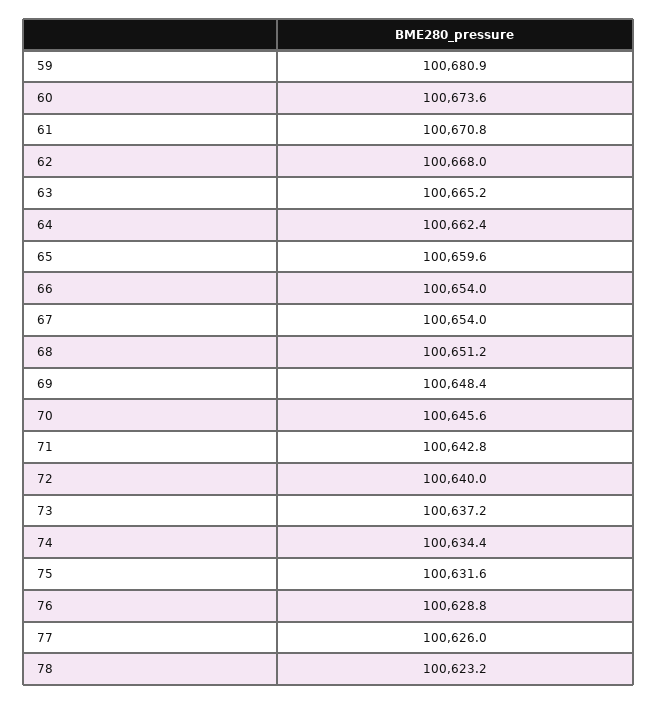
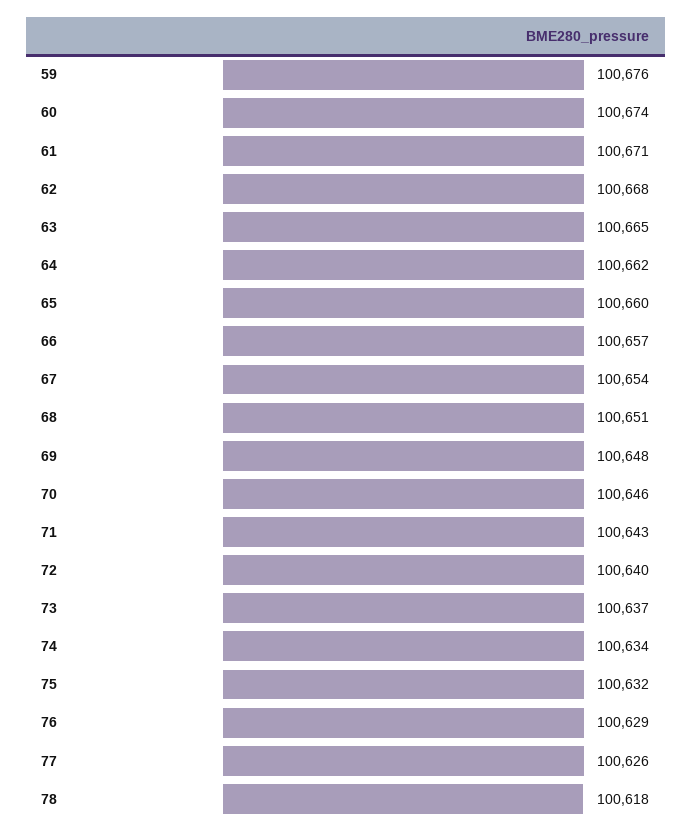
  {
-   "59": 100680.9,
+   "59": 100676,
    "60": 100673.6,
    "61": 100670.8,
    "62": 100668,
    "63": 100665.2,
    "64": 100662.4,
    "65": 100659.6,
-   "66": 100654,
+   "66": 100657,
    "67": 100654,
    "68": 100651.2,
    "69": 100648.4,
    "70": 100645.6,
    "71": 100642.8,
    "72": 100640,
    "73": 100637.2,
    "74": 100634.4,
    "75": 100631.6,
    "76": 100628.8,
    "77": 100626,
-   "78": 100623.2
+   "78": 100618
  }

